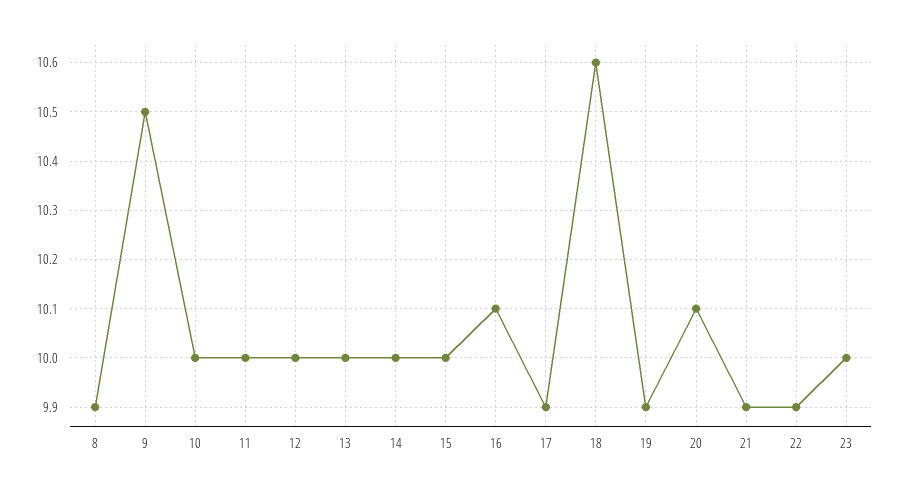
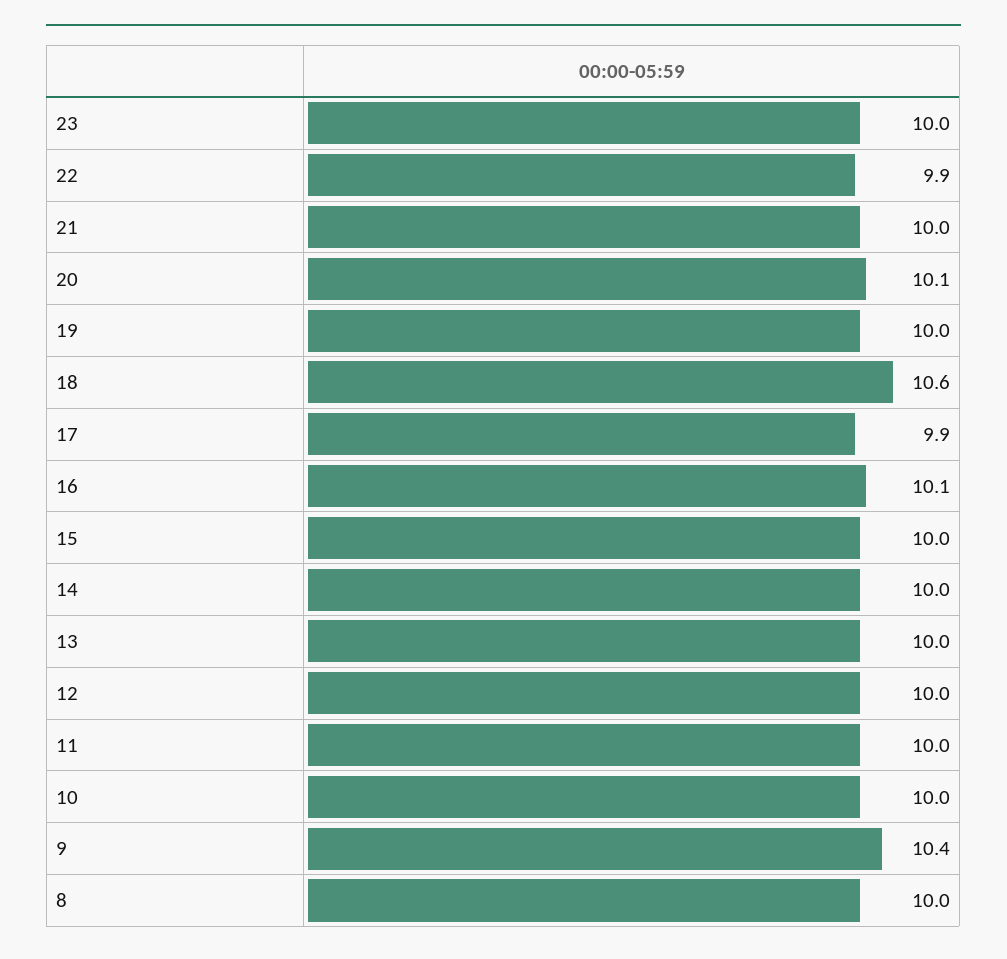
  {
-   "8": 9.9,
+   "8": 10,
-   "9": 10.5,
+   "9": 10.4,
    "10": 10,
    "11": 10,
    "12": 10,
    "13": 10,
    "14": 10,
    "15": 10,
    "16": 10.1,
    "17": 9.9,
    "18": 10.6,
-   "19": 9.9,
+   "19": 10,
    "20": 10.1,
-   "21": 9.9,
+   "21": 10,
    "22": 9.9,
    "23": 10
  }

